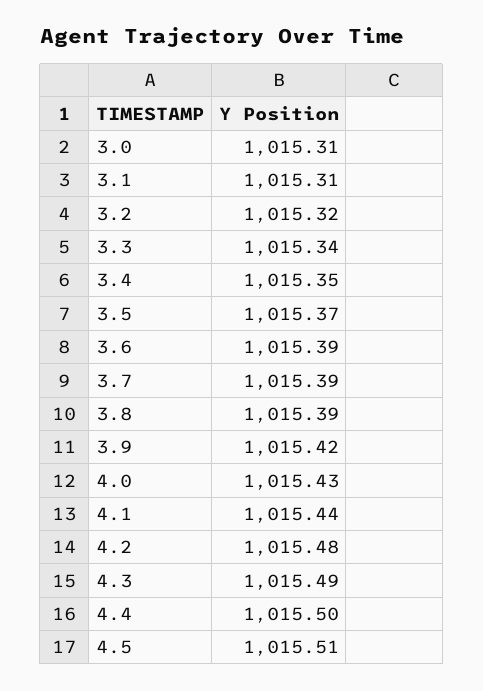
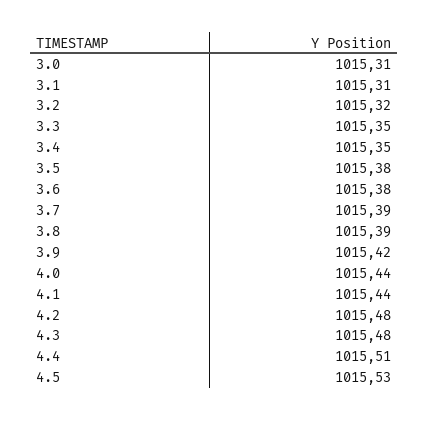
  {
    "3.0": 1015.31,
    "3.1": 1015.31,
    "3.2": 1015.32,
-   "3.3": 1015.34,
+   "3.3": 1015.35,
    "3.4": 1015.35,
-   "3.5": 1015.37,
+   "3.5": 1015.38,
-   "3.6": 1015.39,
+   "3.6": 1015.38,
    "3.7": 1015.39,
    "3.8": 1015.39,
    "3.9": 1015.42,
-   "4.0": 1015.43,
+   "4.0": 1015.44,
    "4.1": 1015.44,
    "4.2": 1015.48,
-   "4.3": 1015.49,
+   "4.3": 1015.48,
-   "4.4": 1015.5,
+   "4.4": 1015.51,
-   "4.5": 1015.51
+   "4.5": 1015.53
  }

